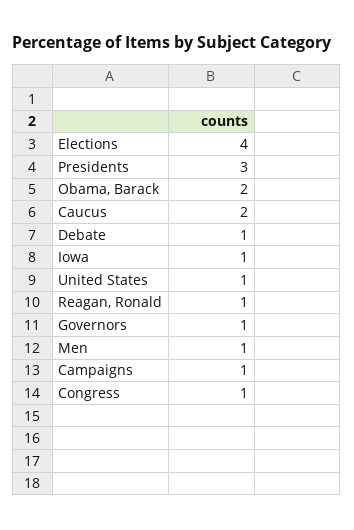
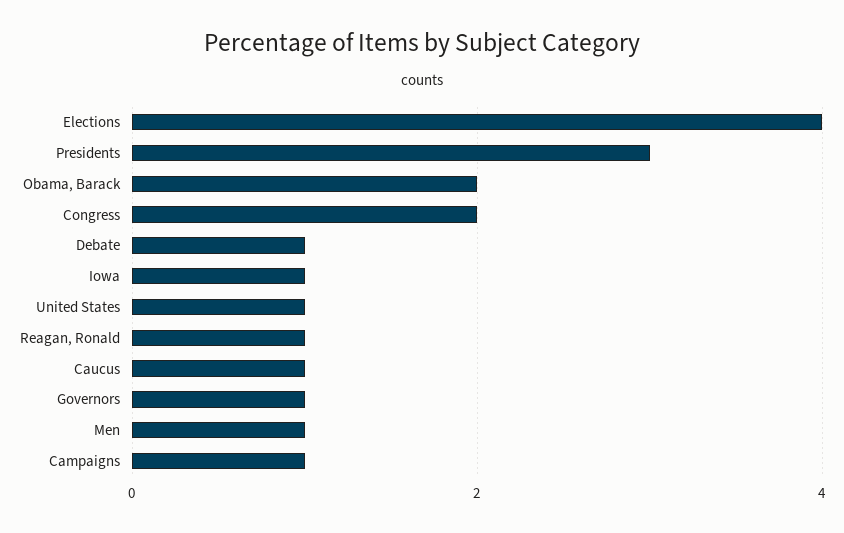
  {
    "Elections": 4,
    "Presidents": 3,
    "Obama, Barack": 2,
-   "Caucus": 2,
+   "Caucus": 1,
    "Debate": 1,
    "Iowa": 1,
    "United States": 1,
    "Reagan, Ronald": 1,
    "Governors": 1,
    "Men": 1,
    "Campaigns": 1,
-   "Congress": 1
+   "Congress": 2
  }

